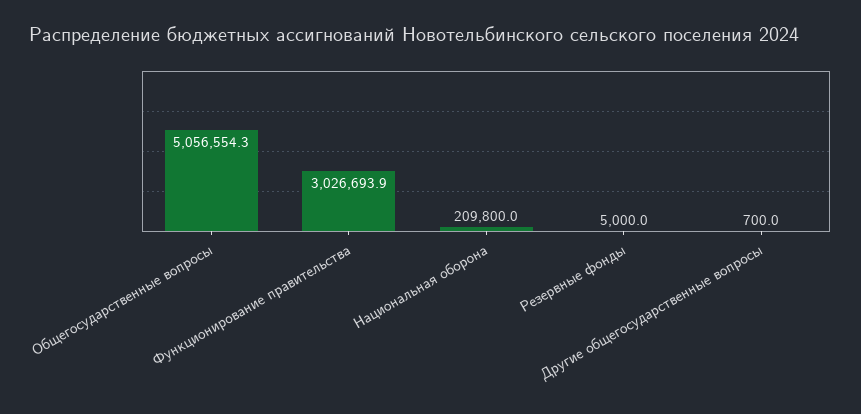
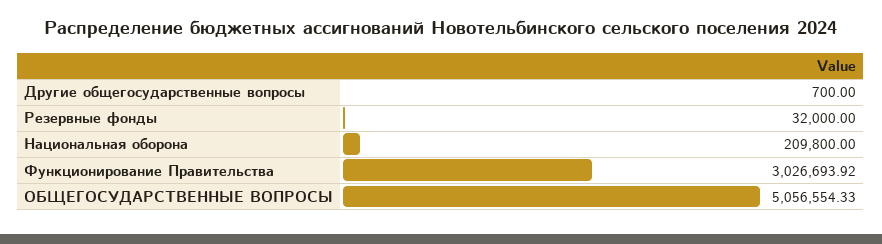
  {
    "Общегосударственные вопросы": 5056554.33,
    "Функционирование правительства": 3026693.92,
    "Национальная оборона": 209800,
-   "Резервные фонды": 5000,
+   "Резервные фонды": 32000,
    "Другие общегосударственные вопросы": 700
  }

